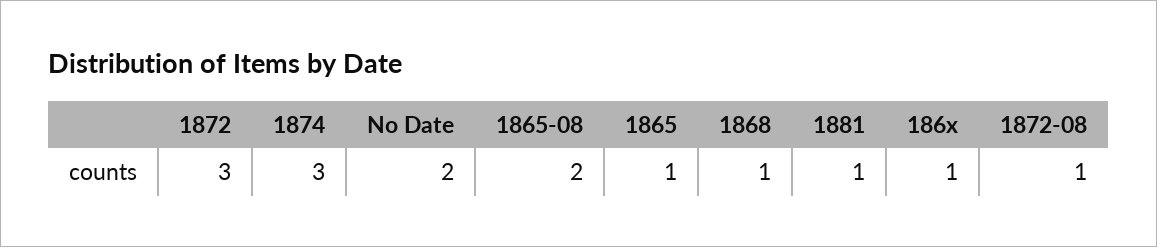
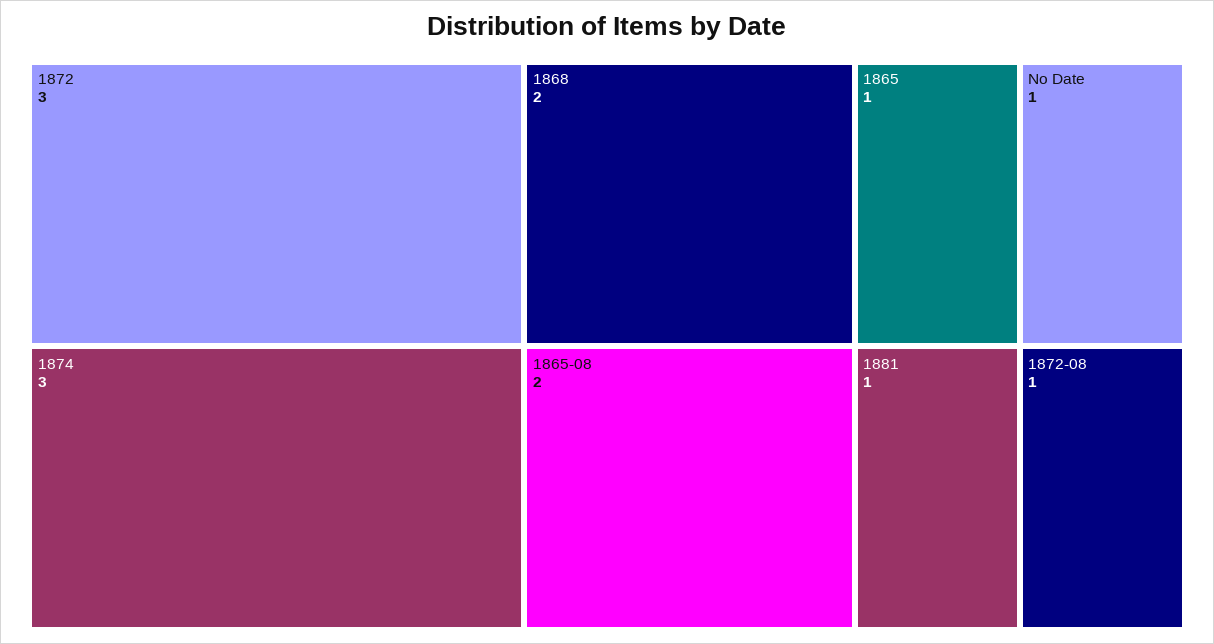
  {
    "1872": 3,
    "1874": 3,
-   "No Date": 2,
+   "No Date": 1,
    "1865-08": 2,
    "1865": 1,
-   "1868": 1,
+   "1868": 2,
    "1881": 1,
-   "186x": 1,
    "1872-08": 1
  }

